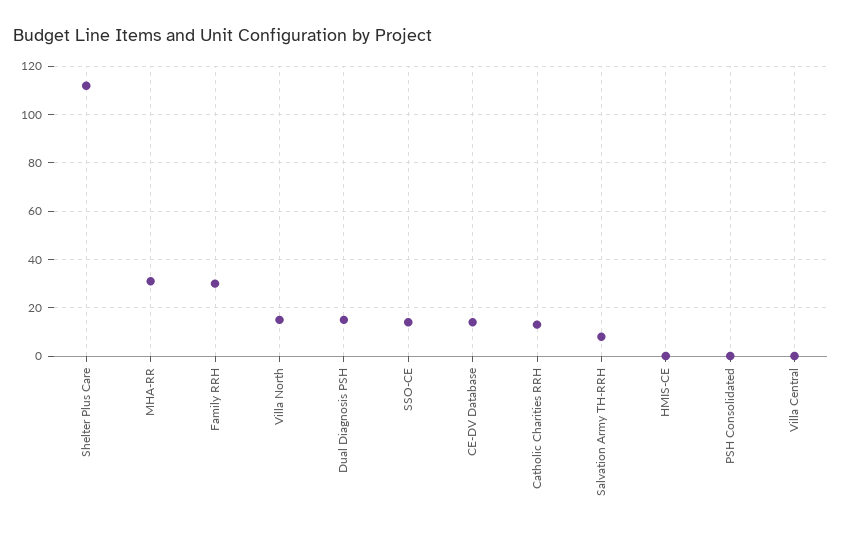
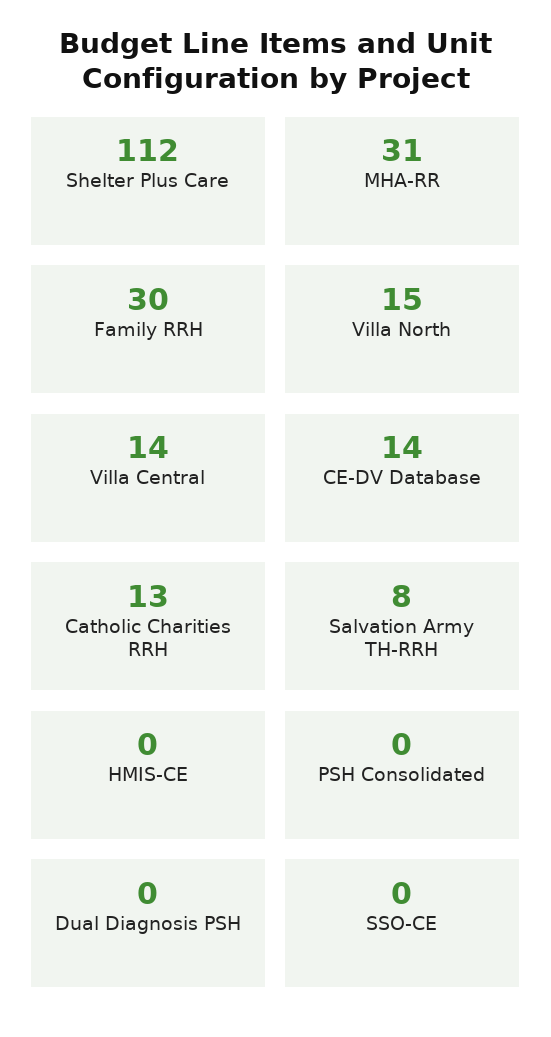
  {
    "Shelter Plus Care": 112,
    "MHA-RR": 31,
    "Family RRH": 30,
    "Villa North": 15,
-   "Dual Diagnosis PSH": 15,
+   "Dual Diagnosis PSH": 0,
-   "SSO-CE": 15,
+   "SSO-CE": 0,
    "CE-DV Database": 14,
    "Catholic Charities RRH": 13,
    "Salvation Army TH-RRH": 8,
    "HMIS-CE": 0,
    "PSH Consolidated": 0,
-   "Villa Central": 0
+   "Villa Central": 14
  }

